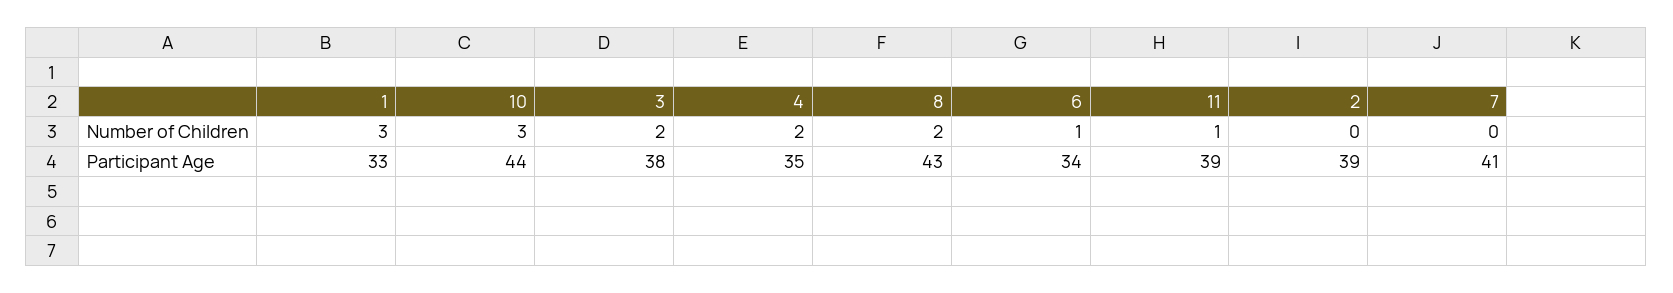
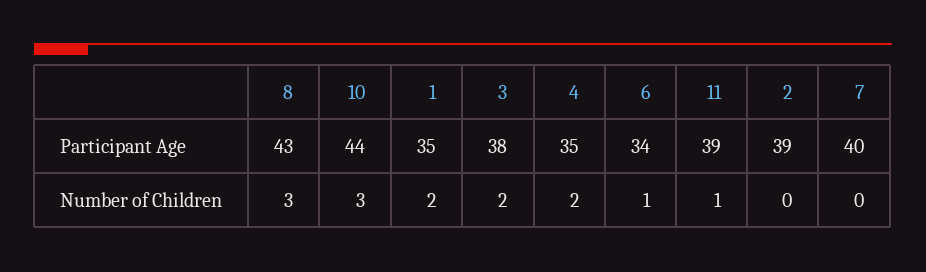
  {
    "1": {
-     "Number of Children": 3,
+     "Number of Children": 2,
-     "Participant Age": 33
+     "Participant Age": 35
    },
    "10": {
      "Number of Children": 3,
      "Participant Age": 44
    },
    "3": {
      "Number of Children": 2,
      "Participant Age": 38
    },
    "4": {
      "Number of Children": 2,
      "Participant Age": 35
    },
    "8": {
-     "Number of Children": 2,
+     "Number of Children": 3,
      "Participant Age": 43
    },
    "6": {
      "Number of Children": 1,
      "Participant Age": 34
    },
    "11": {
      "Number of Children": 1,
      "Participant Age": 39
    },
    "2": {
      "Number of Children": 0,
      "Participant Age": 39
    },
    "7": {
      "Number of Children": 0,
-     "Participant Age": 41
+     "Participant Age": 40
    }
  }

